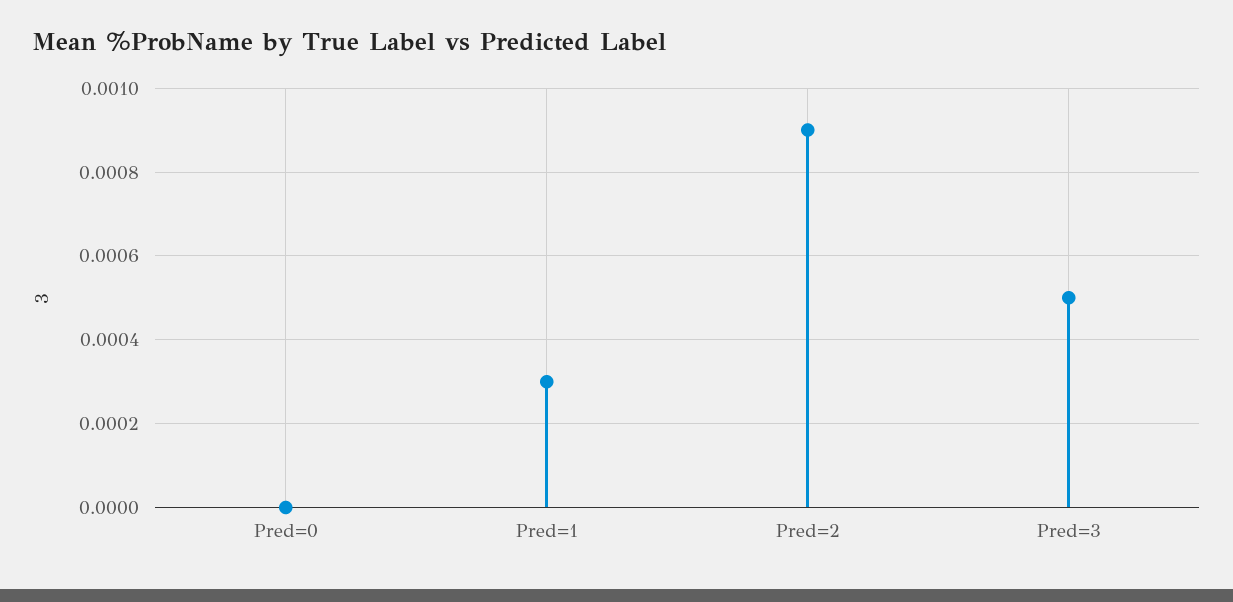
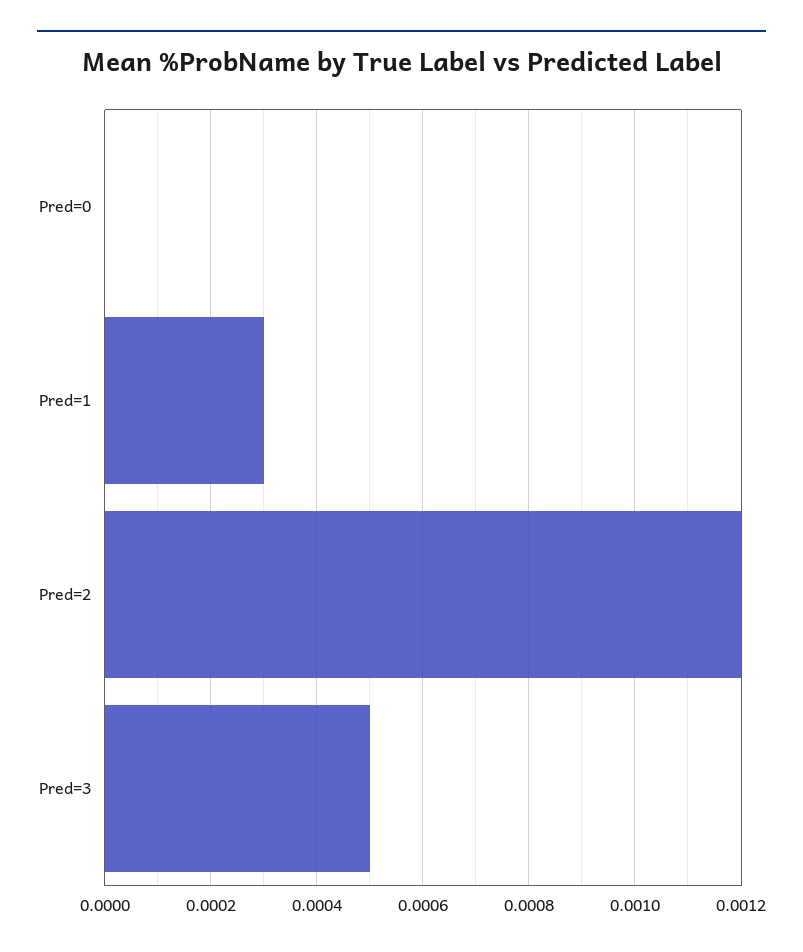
  {
    "Pred=0": 0,
    "Pred=1": 0.0003,
-   "Pred=2": 0.0009,
+   "Pred=2": 0.0012,
    "Pred=3": 0.0005
  }

